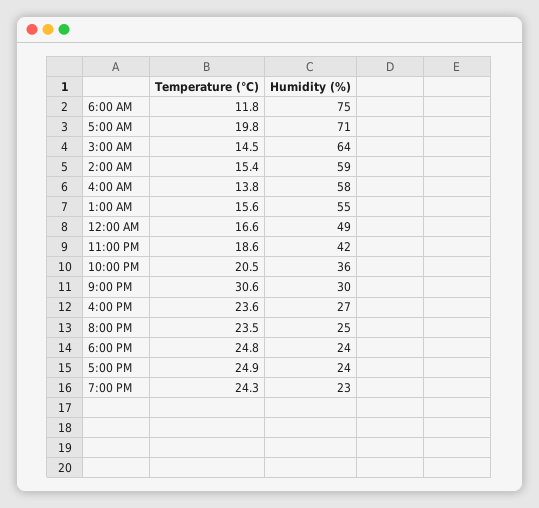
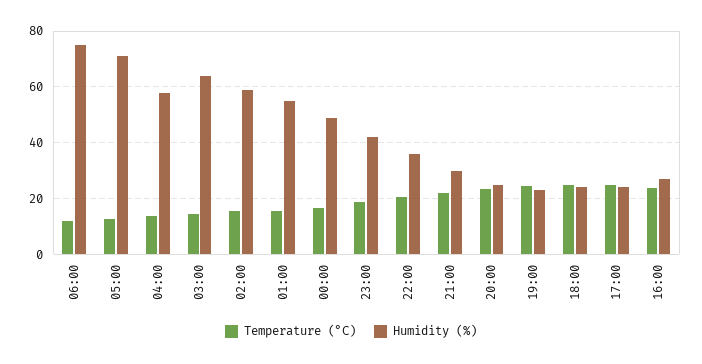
  {
    "Temperature (°C)": {
      "6:00 AM": 11.8,
-     "5:00 AM": 19.8,
+     "5:00 AM": 12.5,
      "3:00 AM": 14.5,
      "2:00 AM": 15.4,
      "4:00 AM": 13.8,
      "1:00 AM": 15.6,
      "12:00 AM": 16.6,
      "11:00 PM": 18.6,
      "10:00 PM": 20.5,
-     "9:00 PM": 30.6,
+     "9:00 PM": 22.5,
      "4:00 PM": 23.6,
      "8:00 PM": 23.5,
      "6:00 PM": 24.8,
      "5:00 PM": 24.9,
      "7:00 PM": 24.3
    },
    "Humidity (%)": {
      "6:00 AM": 75,
      "5:00 AM": 71,
      "3:00 AM": 64,
      "2:00 AM": 59,
      "4:00 AM": 58,
      "1:00 AM": 55,
      "12:00 AM": 49,
      "11:00 PM": 42,
      "10:00 PM": 36,
      "9:00 PM": 30,
      "4:00 PM": 27,
      "8:00 PM": 25,
      "6:00 PM": 24,
      "5:00 PM": 24,
      "7:00 PM": 23
    }
  }

